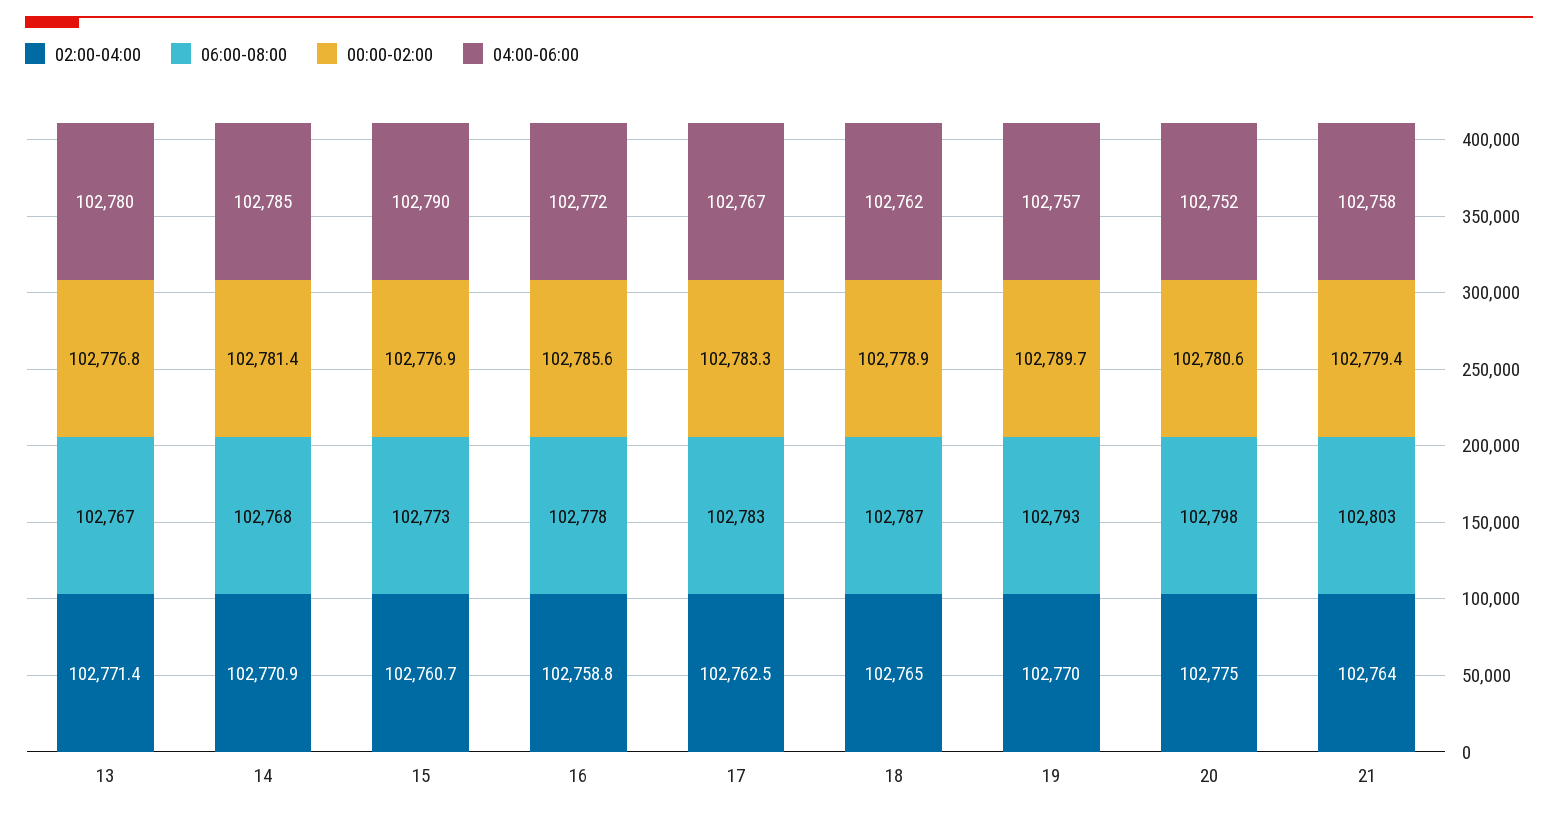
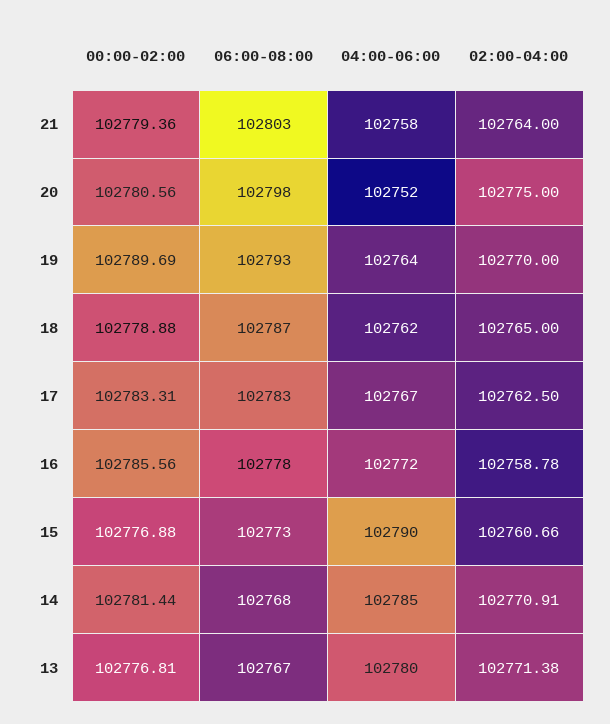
  {
    "02:00-04:00": {
      "13": 102771.38,
      "14": 102770.91,
      "15": 102760.66,
      "16": 102758.78,
      "17": 102762.5,
      "18": 102765,
      "19": 102770,
      "20": 102775,
      "21": 102764
    },
    "06:00-08:00": {
      "13": 102767,
      "14": 102768,
      "15": 102773,
      "16": 102778,
      "17": 102783,
      "18": 102787,
      "19": 102793,
      "20": 102798,
      "21": 102803
    },
    "00:00-02:00": {
      "13": 102776.81,
      "14": 102781.44,
      "15": 102776.88,
      "16": 102785.56,
      "17": 102783.31,
      "18": 102778.88,
      "19": 102789.69,
      "20": 102780.56,
      "21": 102779.36
    },
    "04:00-06:00": {
      "13": 102780,
      "14": 102785,
      "15": 102790,
      "16": 102772,
      "17": 102767,
      "18": 102762,
-     "19": 102757,
+     "19": 102764,
      "20": 102752,
      "21": 102758
    }
  }

